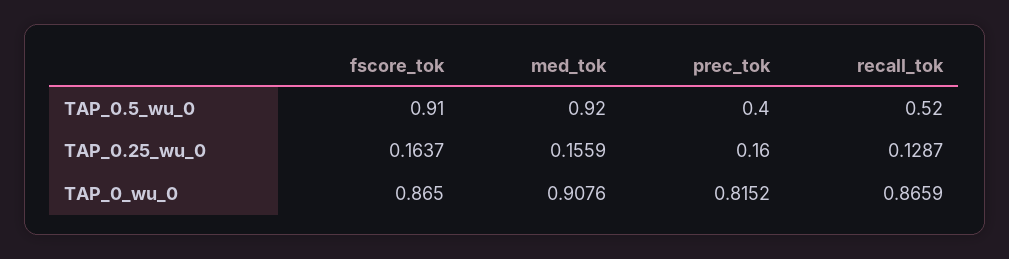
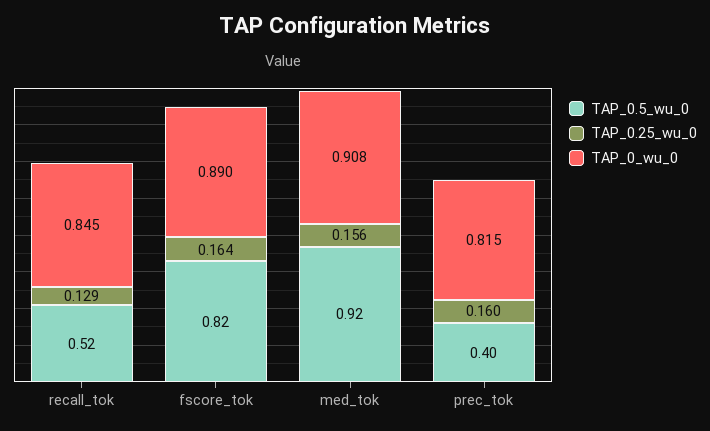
  {
    "TAP_0.5_wu_0": {
-     "fscore_tok": 0.91,
+     "fscore_tok": 0.82,
      "med_tok": 0.92,
      "prec_tok": 0.4,
      "recall_tok": 0.52
    },
    "TAP_0.25_wu_0": {
      "fscore_tok": 0.1637,
      "med_tok": 0.1559,
      "prec_tok": 0.16,
      "recall_tok": 0.1287
    },
    "TAP_0_wu_0": {
-     "fscore_tok": 0.865,
+     "fscore_tok": 0.89,
      "med_tok": 0.9076,
      "prec_tok": 0.8152,
-     "recall_tok": 0.8659
+     "recall_tok": 0.845
    }
  }

